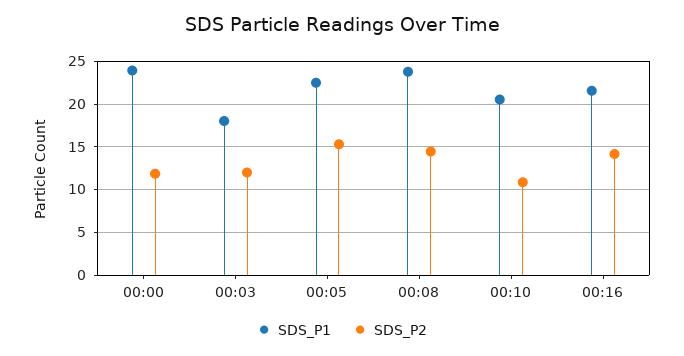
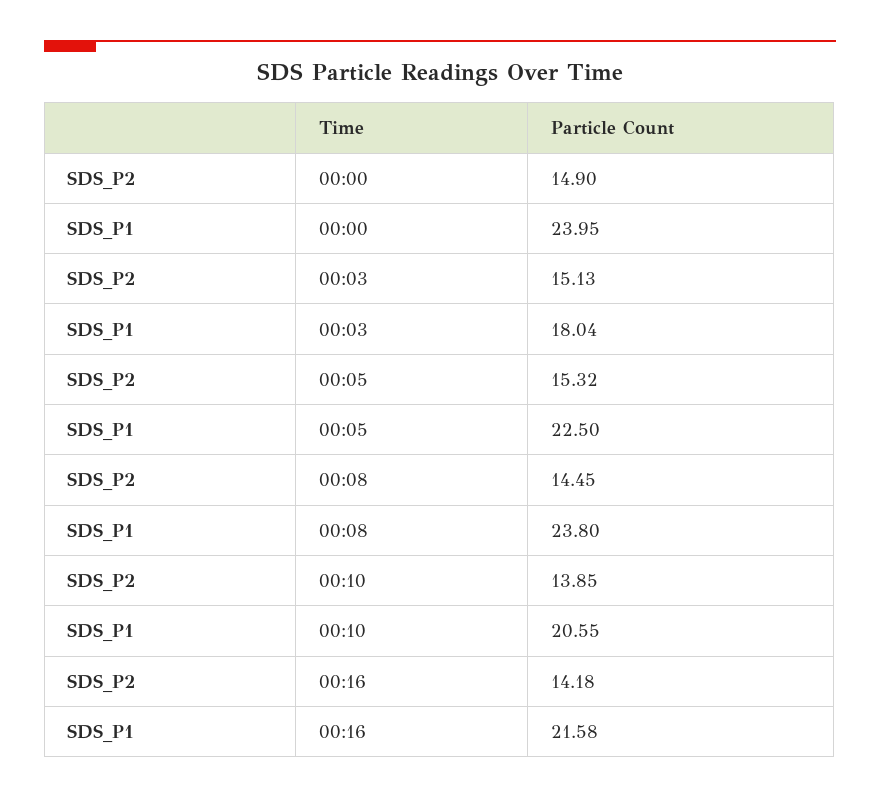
  {
    "SDS_P1": {
      "00:00": 23.95,
      "00:03": 18.04,
      "00:05": 22.5,
      "00:08": 23.8,
      "00:10": 20.55,
      "00:16": 21.58
    },
    "SDS_P2": {
-     "00:00": 12,
+     "00:00": 14.9,
-     "00:03": 12,
+     "00:03": 15.13,
      "00:05": 15.32,
      "00:08": 14.45,
-     "00:10": 11,
+     "00:10": 13.85,
      "00:16": 14.18
    }
  }

